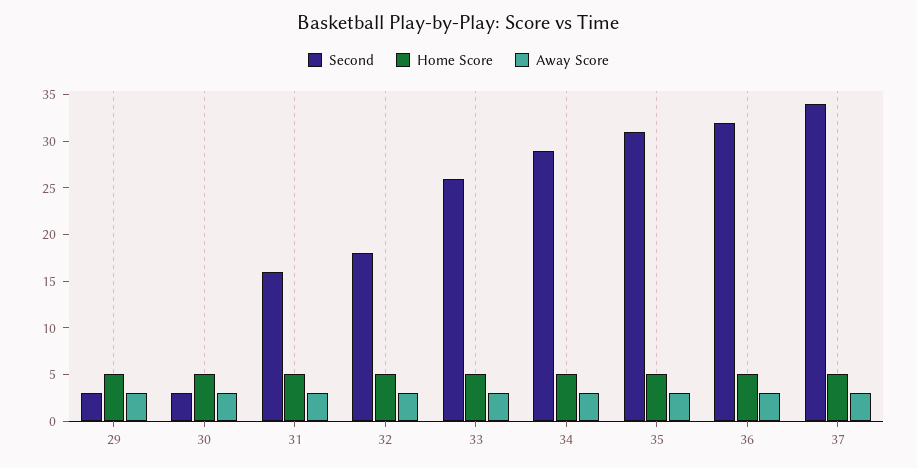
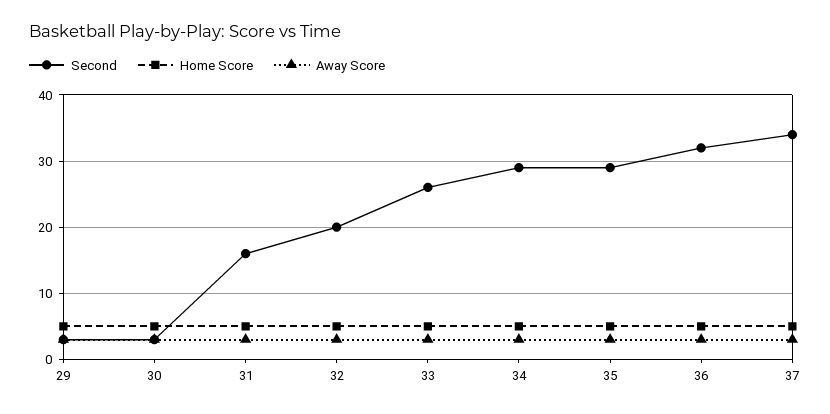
  {
    "Second": {
      "29": 3,
      "30": 3,
      "31": 16,
-     "32": 18,
+     "32": 20,
      "33": 26,
      "34": 29,
-     "35": 31,
+     "35": 29,
      "36": 32,
      "37": 34
    },
    "Home Score": {
      "29": 5,
      "30": 5,
      "31": 5,
      "32": 5,
      "33": 5,
      "34": 5,
      "35": 5,
      "36": 5,
      "37": 5
    },
    "Away Score": {
      "29": 3,
      "30": 3,
      "31": 3,
      "32": 3,
      "33": 3,
      "34": 3,
      "35": 3,
      "36": 3,
      "37": 3
    }
  }

